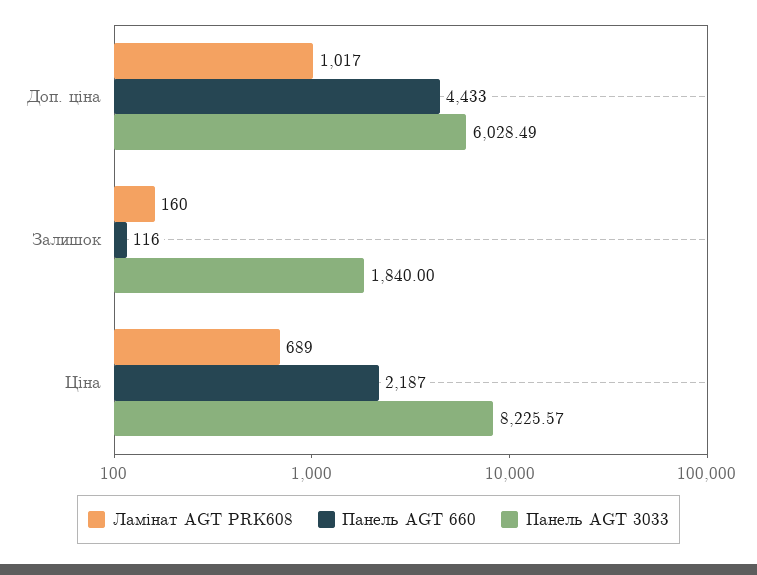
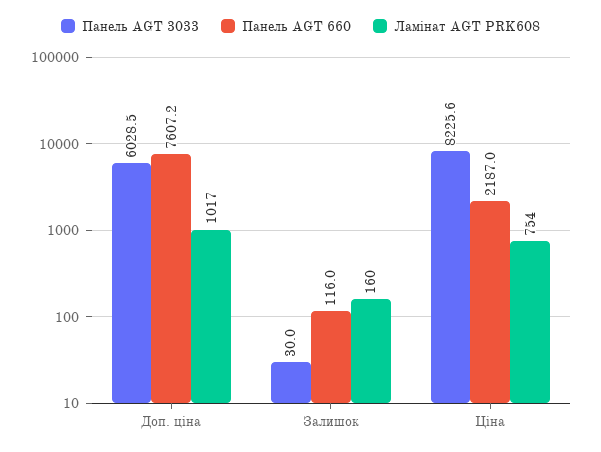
  {
    "Ламінат AGT PRK608": {
      "Доп. ціна": 1017,
      "Залишок": 160,
-     "Ціна": 689
+     "Ціна": 754
    },
    "Панель AGT 660": {
-     "Доп. ціна": 4433,
+     "Доп. ціна": 7607.2,
      "Залишок": 116,
      "Ціна": 2187
    },
    "Панель AGT 3033": {
      "Доп. ціна": 6028.49,
-     "Залишок": 1840,
+     "Залишок": 30,
      "Ціна": 8225.57
    }
  }

